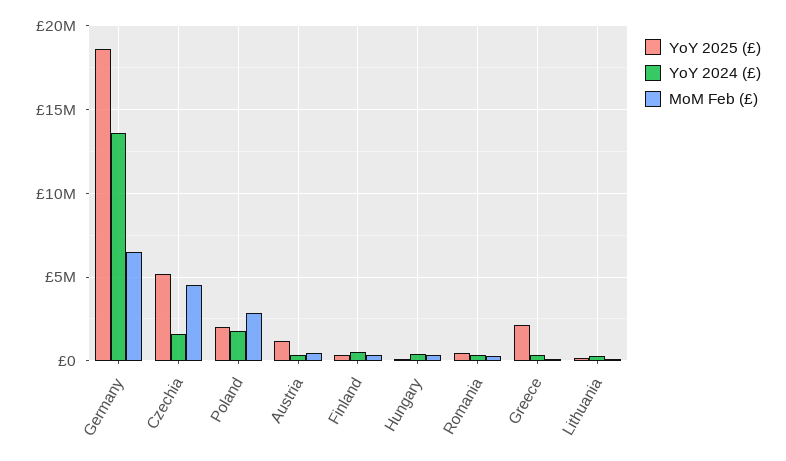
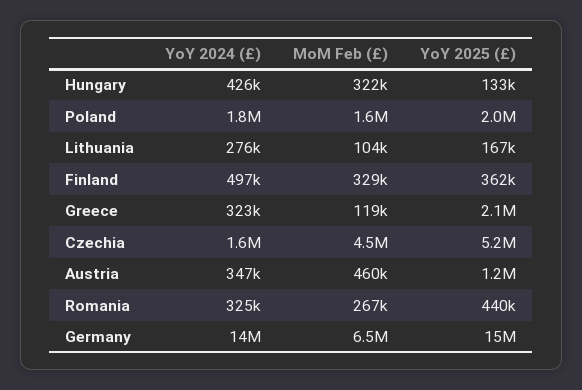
  {
    "YoY 2025 (£)": {
-     "Germany": 18500000,
+     "Germany": 15000000,
      "Czechia": 5200000,
      "Poland": 2000000,
      "Austria": 1200000,
      "Finland": 362000,
      "Hungary": 133000,
      "Romania": 440000,
      "Greece": 2100000,
      "Lithuania": 167000
    },
    "YoY 2024 (£)": {
      "Germany": 14000000,
      "Czechia": 1600000,
      "Poland": 1800000,
      "Austria": 347000,
      "Finland": 497000,
      "Hungary": 426000,
      "Romania": 325000,
      "Greece": 323000,
      "Lithuania": 276000
    },
    "MoM Feb (£)": {
      "Germany": 6500000,
      "Czechia": 4500000,
-     "Poland": 3000000,
+     "Poland": 1600000,
      "Austria": 460000,
      "Finland": 329000,
      "Hungary": 322000,
      "Romania": 267000,
      "Greece": 119000,
      "Lithuania": 104000
    }
  }

